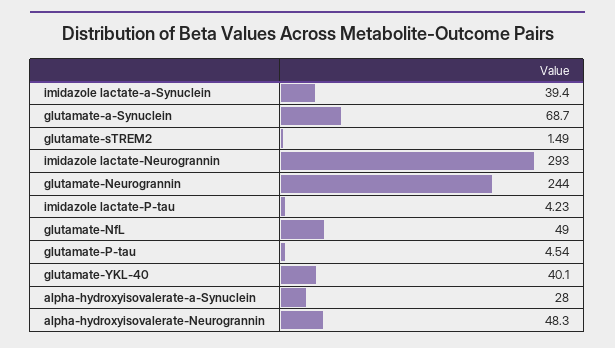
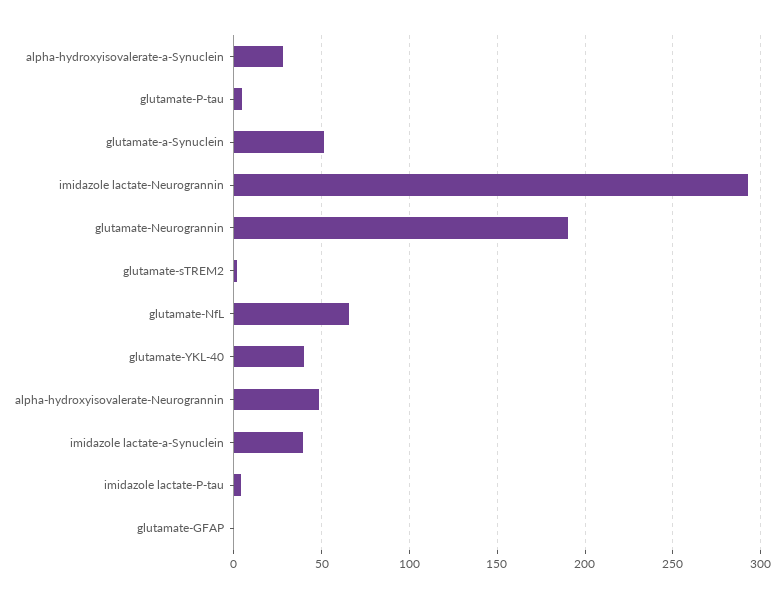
  {
    "imidazole lactate-a-Synuclein": 39.4,
-   "glutamate-a-Synuclein": 68.7,
+   "glutamate-a-Synuclein": 50,
    "glutamate-sTREM2": 1.49,
    "imidazole lactate-Neurogrannin": 293,
-   "glutamate-Neurogrannin": 244,
+   "glutamate-Neurogrannin": 190,
    "imidazole lactate-P-tau": 4.23,
-   "glutamate-NfL": 49,
+   "glutamate-NfL": 65,
    "glutamate-P-tau": 4.54,
    "glutamate-YKL-40": 40.1,
    "alpha-hydroxyisovalerate-a-Synuclein": 28,
-   "alpha-hydroxyisovalerate-Neurogrannin": 48.3
+   "alpha-hydroxyisovalerate-Neurogrannin": 48.3,
+   "glutamate-GFAP": 0
  }

